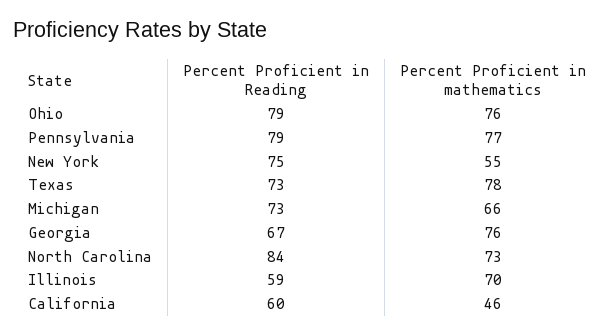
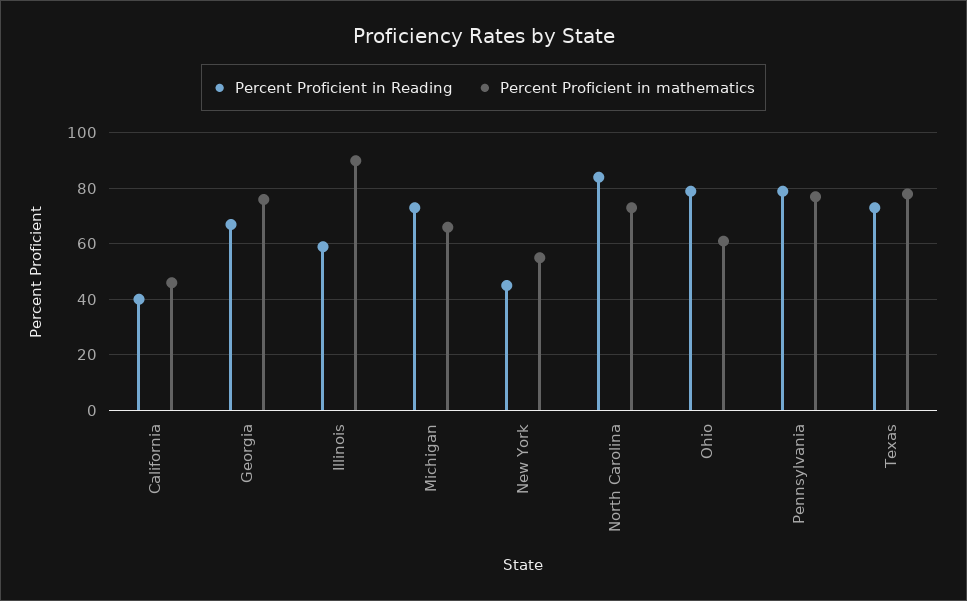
  {
    "Percent Proficient in Reading": {
      "Ohio": 79,
      "Pennsylvania": 79,
-     "New York": 75,
+     "New York": 45,
      "Texas": 73,
      "Michigan": 73,
      "Georgia": 67,
      "North Carolina": 84,
      "Illinois": 59,
-     "California": 60
+     "California": 40
    },
    "Percent Proficient in mathematics": {
-     "Ohio": 76,
+     "Ohio": 60,
      "Pennsylvania": 77,
      "New York": 55,
      "Texas": 78,
      "Michigan": 66,
      "Georgia": 76,
      "North Carolina": 73,
-     "Illinois": 70,
+     "Illinois": 90,
      "California": 46
    }
  }

